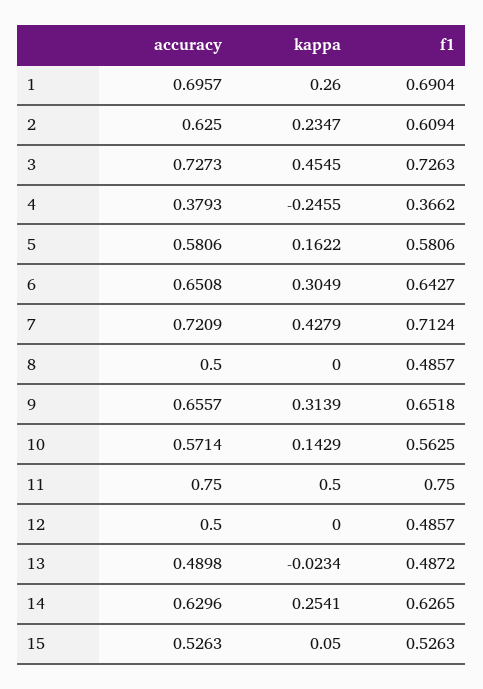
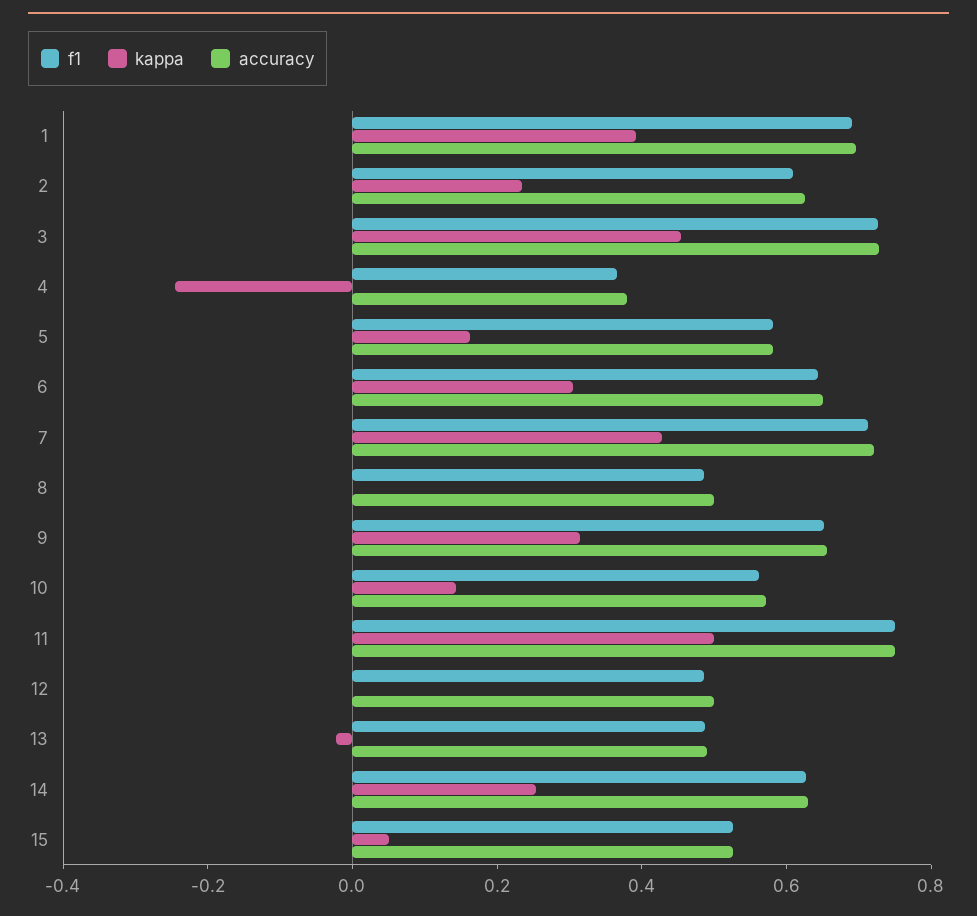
  {
    "accuracy": {
      "1": 0.6957,
      "2": 0.625,
      "3": 0.7273,
      "4": 0.3793,
      "5": 0.5806,
      "6": 0.6508,
      "7": 0.7209,
      "8": 0.5,
      "9": 0.6557,
      "10": 0.5714,
      "11": 0.75,
      "12": 0.5,
      "13": 0.4898,
      "14": 0.6296,
      "15": 0.5263
    },
    "kappa": {
-     "1": 0.26,
+     "1": 0.4,
      "2": 0.2347,
      "3": 0.4545,
      "4": -0.2455,
      "5": 0.1622,
      "6": 0.3049,
      "7": 0.4279,
      "8": 0,
      "9": 0.3139,
      "10": 0.1429,
      "11": 0.5,
      "12": 0,
      "13": -0.0234,
      "14": 0.2541,
      "15": 0.05
    },
    "f1": {
      "1": 0.6904,
      "2": 0.6094,
      "3": 0.7263,
      "4": 0.3662,
      "5": 0.5806,
      "6": 0.6427,
      "7": 0.7124,
      "8": 0.4857,
      "9": 0.6518,
      "10": 0.5625,
      "11": 0.75,
      "12": 0.4857,
      "13": 0.4872,
      "14": 0.6265,
      "15": 0.5263
    }
  }

